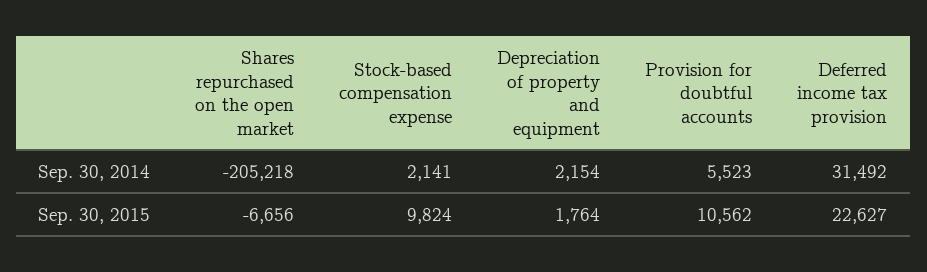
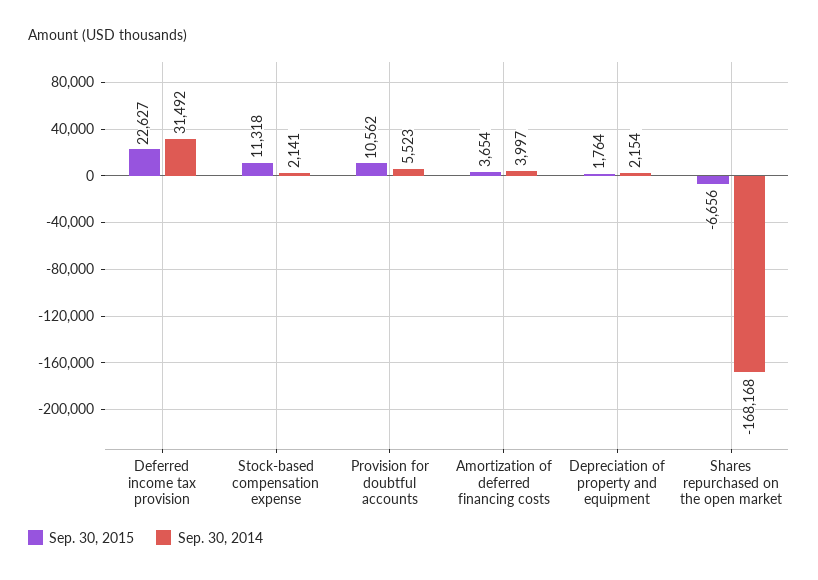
  {
    "Sep. 30, 2014": {
-     "Shares repurchased on the open market": -205218,
+     "Shares repurchased on the open market": -168168,
      "Stock-based compensation expense": 2141,
      "Depreciation of property and equipment": 2154,
      "Provision for doubtful accounts": 5523,
-     "Deferred income tax provision": 31492
+     "Deferred income tax provision": 31492,
+     "Amortization of deferred financing costs": 3997
    },
    "Sep. 30, 2015": {
      "Shares repurchased on the open market": -6656,
-     "Stock-based compensation expense": 9824,
+     "Stock-based compensation expense": 11318,
      "Depreciation of property and equipment": 1764,
      "Provision for doubtful accounts": 10562,
-     "Deferred income tax provision": 22627
+     "Deferred income tax provision": 22627,
+     "Amortization of deferred financing costs": 3654
    }
  }

